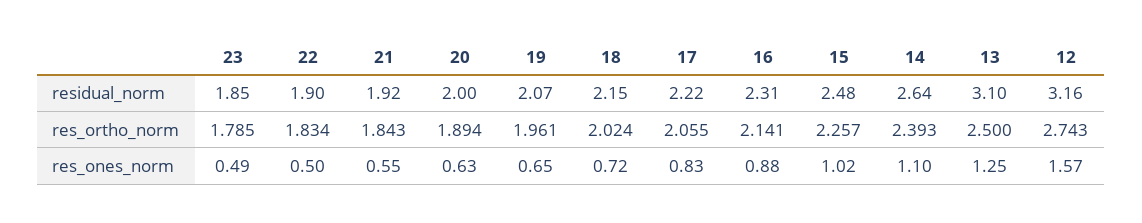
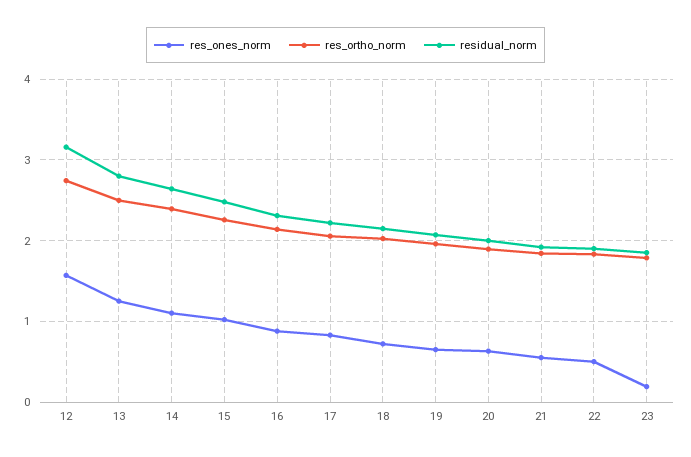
  {
    "residual_norm": {
      "23": 1.85,
      "22": 1.9,
      "21": 1.92,
      "20": 2,
      "19": 2.07,
      "18": 2.15,
      "17": 2.22,
      "16": 2.31,
      "15": 2.48,
      "14": 2.64,
-     "13": 3.1,
+     "13": 2.8,
      "12": 3.16
    },
    "res_ortho_norm": {
      "23": 1.785,
      "22": 1.834,
      "21": 1.843,
      "20": 1.894,
      "19": 1.961,
      "18": 2.024,
      "17": 2.055,
      "16": 2.141,
      "15": 2.257,
      "14": 2.393,
      "13": 2.5,
      "12": 2.743
    },
    "res_ones_norm": {
-     "23": 0.49,
+     "23": 0.2,
      "22": 0.5,
      "21": 0.55,
      "20": 0.63,
      "19": 0.65,
      "18": 0.72,
      "17": 0.83,
      "16": 0.88,
      "15": 1.02,
      "14": 1.1,
      "13": 1.25,
      "12": 1.57
    }
  }

